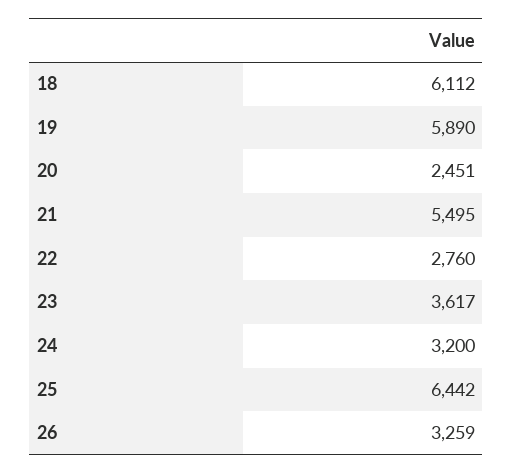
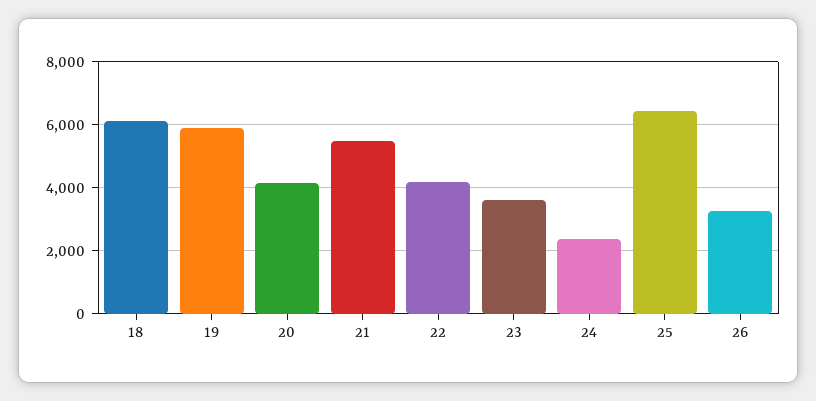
  {
    "18": 6112,
    "19": 5890,
-   "20": 2451,
+   "20": 4200,
    "21": 5495,
-   "22": 2760,
+   "22": 4200,
    "23": 3617,
-   "24": 3200,
+   "24": 2400,
    "25": 6442,
    "26": 3259
  }

